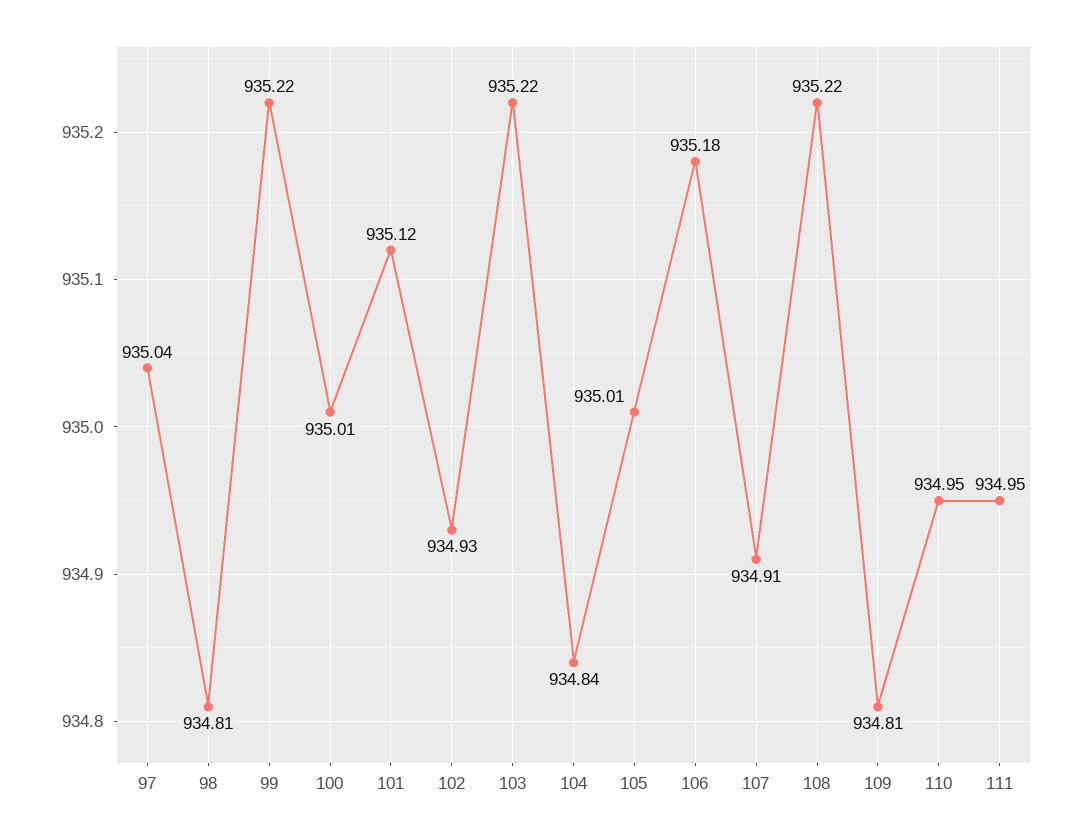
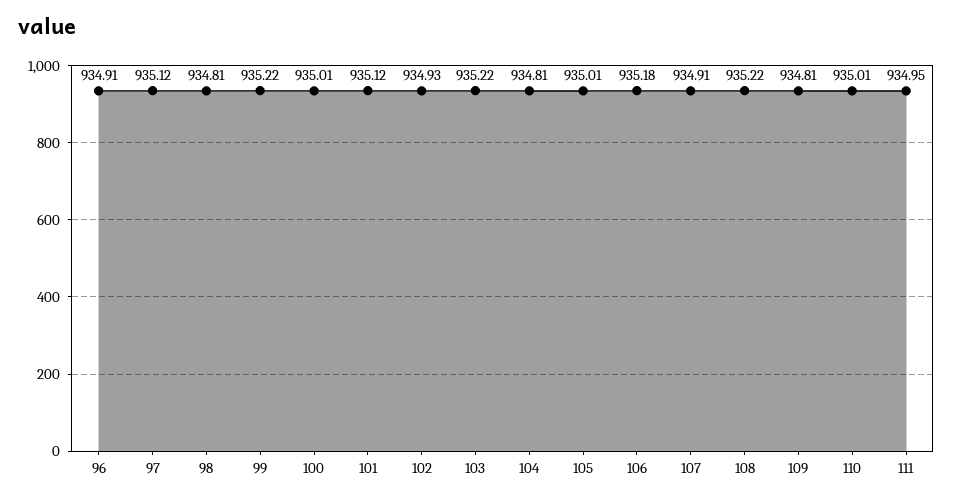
  {
-   "97": 935.04,
+   "97": 935.12,
    "98": 934.81,
    "99": 935.22,
    "100": 935.01,
    "101": 935.12,
    "102": 934.93,
    "103": 935.22,
-   "104": 934.84,
+   "104": 934.81,
    "105": 935.01,
    "106": 935.18,
    "107": 934.91,
    "108": 935.22,
    "109": 934.81,
-   "110": 934.95,
+   "110": 935.01,
-   "111": 934.95
+   "111": 934.95,
+   "96": 934.91
  }

